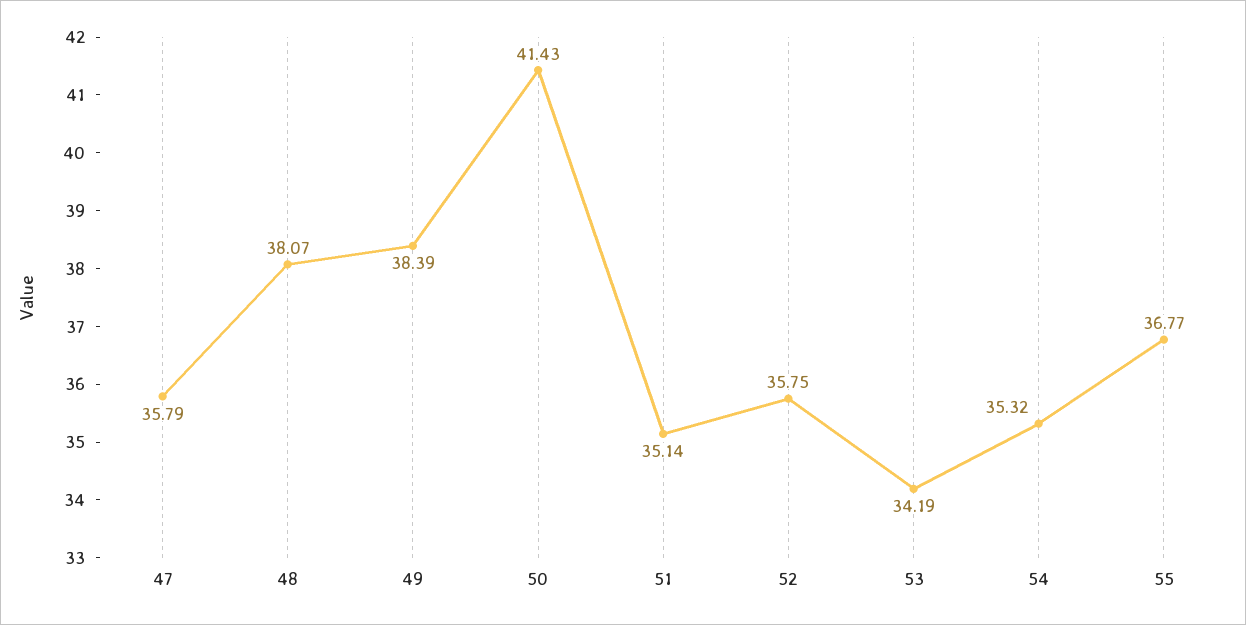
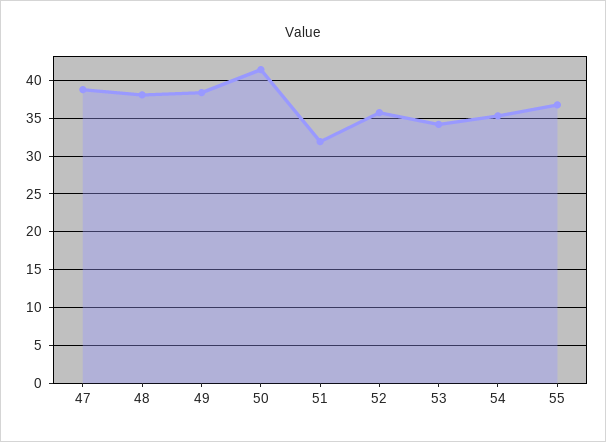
  {
-   "47": 35.79,
+   "47": 39,
    "48": 38.07,
    "49": 38.39,
    "50": 41.43,
-   "51": 35.14,
+   "51": 32,
    "52": 35.75,
    "53": 34.19,
    "54": 35.32,
    "55": 36.77
  }

